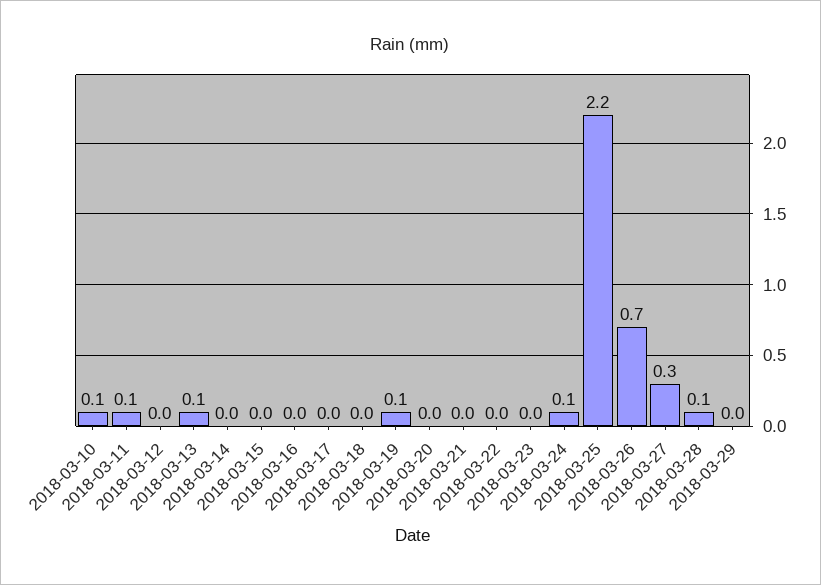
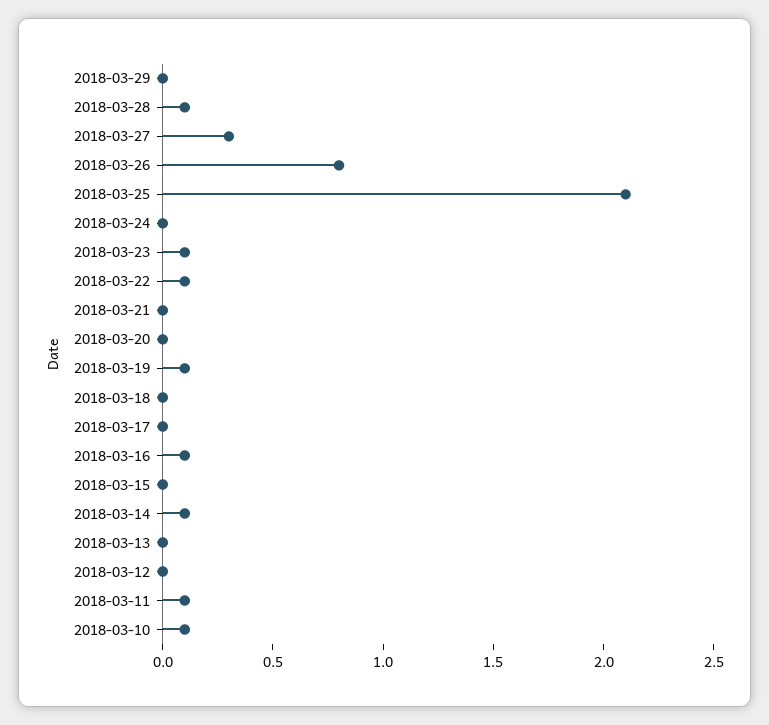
  {
    "2018-03-10": 0.1,
    "2018-03-11": 0.1,
    "2018-03-12": 0,
-   "2018-03-13": 0.1,
+   "2018-03-13": 0,
-   "2018-03-14": 0,
+   "2018-03-14": 0.1,
    "2018-03-15": 0,
-   "2018-03-16": 0,
+   "2018-03-16": 0.1,
    "2018-03-17": 0,
    "2018-03-18": 0,
    "2018-03-19": 0.1,
    "2018-03-20": 0,
    "2018-03-21": 0,
-   "2018-03-22": 0,
+   "2018-03-22": 0.1,
-   "2018-03-23": 0,
+   "2018-03-23": 0.1,
-   "2018-03-24": 0.1,
+   "2018-03-24": 0,
-   "2018-03-25": 2.2,
+   "2018-03-25": 2.1,
-   "2018-03-26": 0.7,
+   "2018-03-26": 0.8,
    "2018-03-27": 0.3,
    "2018-03-28": 0.1,
    "2018-03-29": 0
  }

